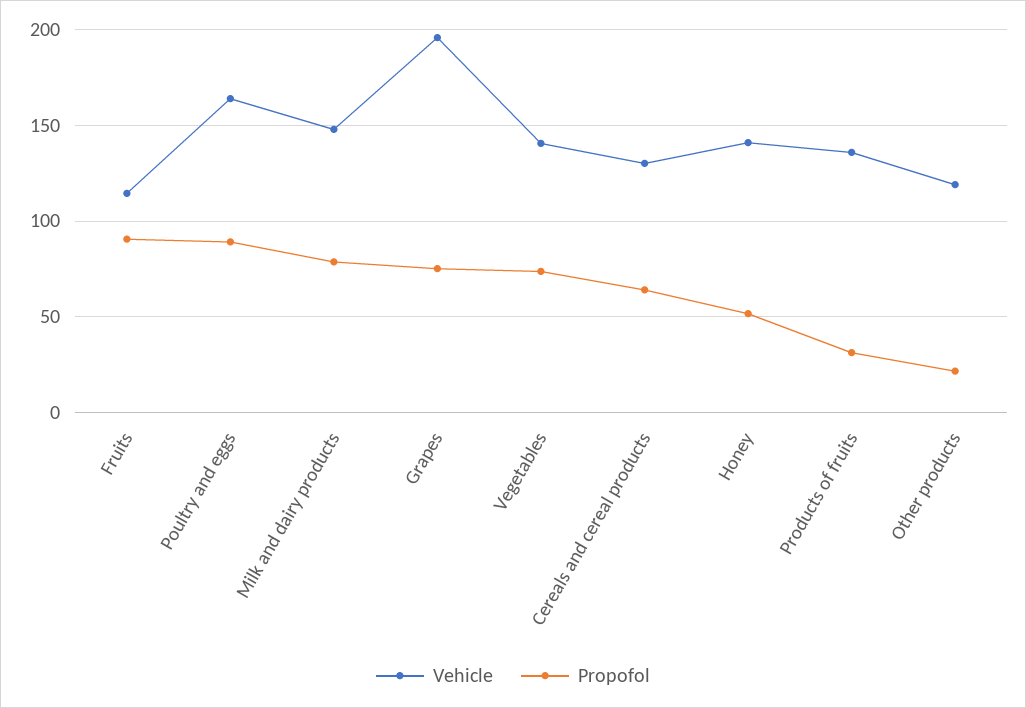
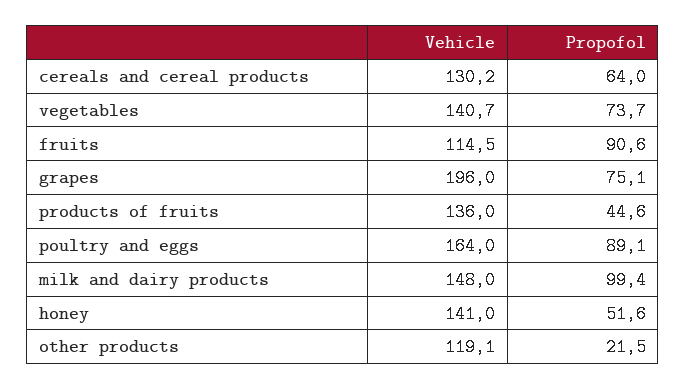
  {
    "Vehicle": {
      "Fruits": 114.5,
      "Poultry and eggs": 164,
      "Milk and dairy products": 148,
      "Grapes": 196,
      "Vegetables": 140.7,
      "Cereals and cereal products": 130.2,
      "Honey": 141,
      "Products of fruits": 136,
      "Other products": 119.1
    },
    "Propofol": {
      "Fruits": 90.6,
      "Poultry and eggs": 89.1,
-     "Milk and dairy products": 80,
+     "Milk and dairy products": 99.4,
      "Grapes": 75.1,
      "Vegetables": 73.7,
      "Cereals and cereal products": 64,
      "Honey": 51.6,
-     "Products of fruits": 30,
+     "Products of fruits": 44.6,
      "Other products": 21.5
    }
  }

